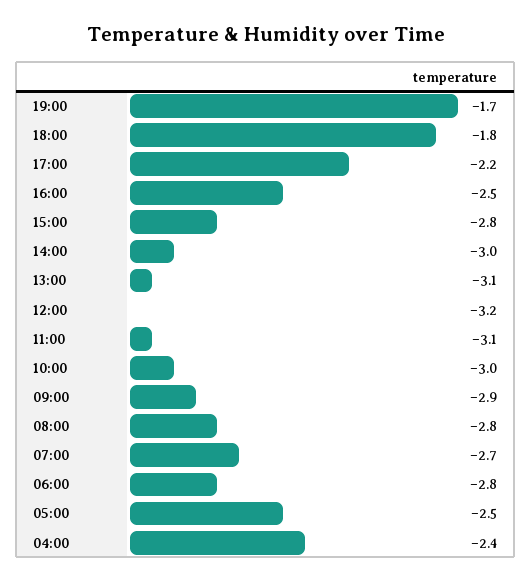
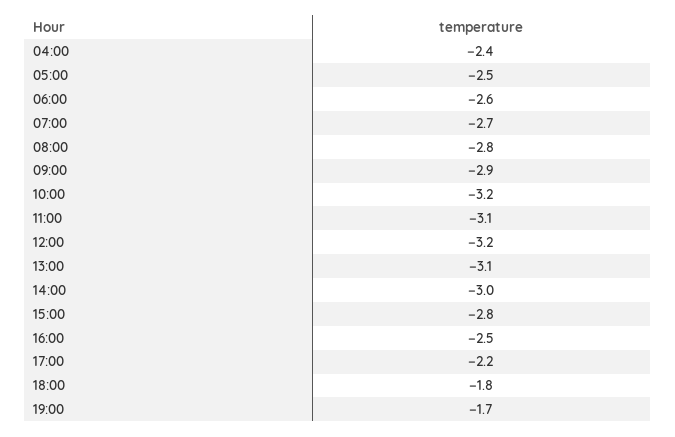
  {
    "19:00": -1.7,
    "18:00": -1.8,
    "17:00": -2.2,
    "16:00": -2.5,
    "15:00": -2.8,
    "14:00": -3,
    "13:00": -3.1,
    "12:00": -3.2,
    "11:00": -3.1,
-   "10:00": -3,
+   "10:00": -3.2,
    "09:00": -2.9,
    "08:00": -2.8,
    "07:00": -2.7,
-   "06:00": -2.8,
+   "06:00": -2.6,
    "05:00": -2.5,
    "04:00": -2.4
  }

